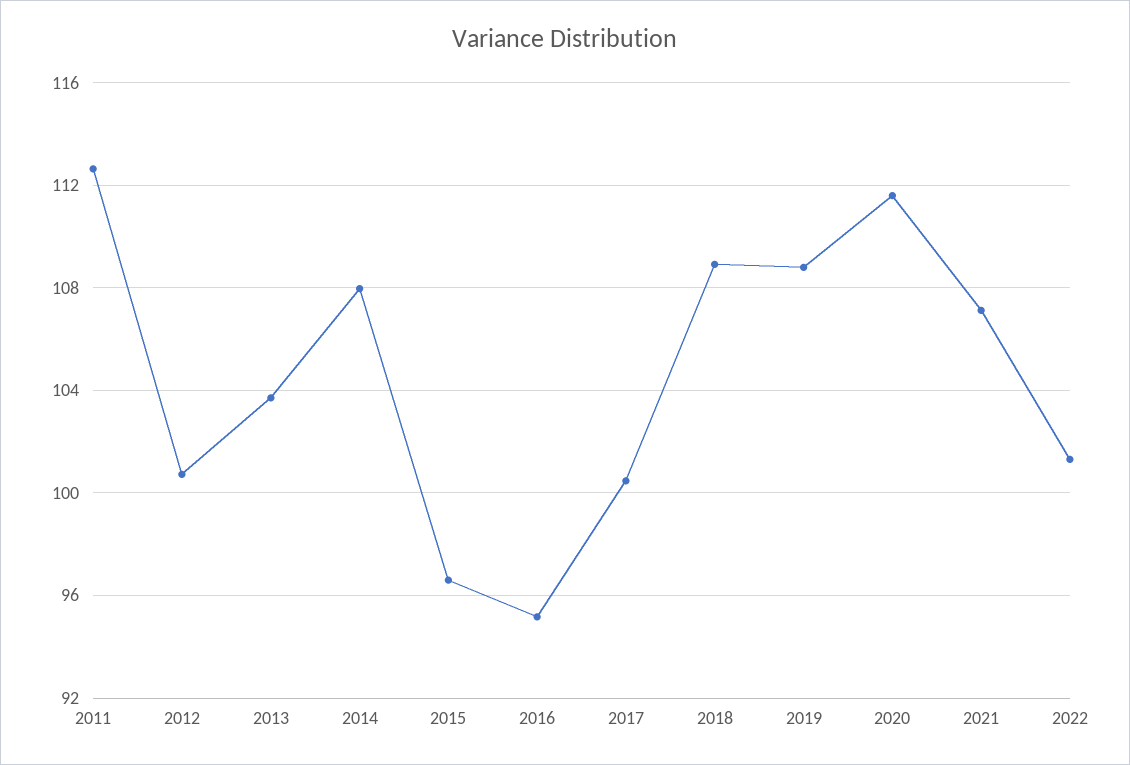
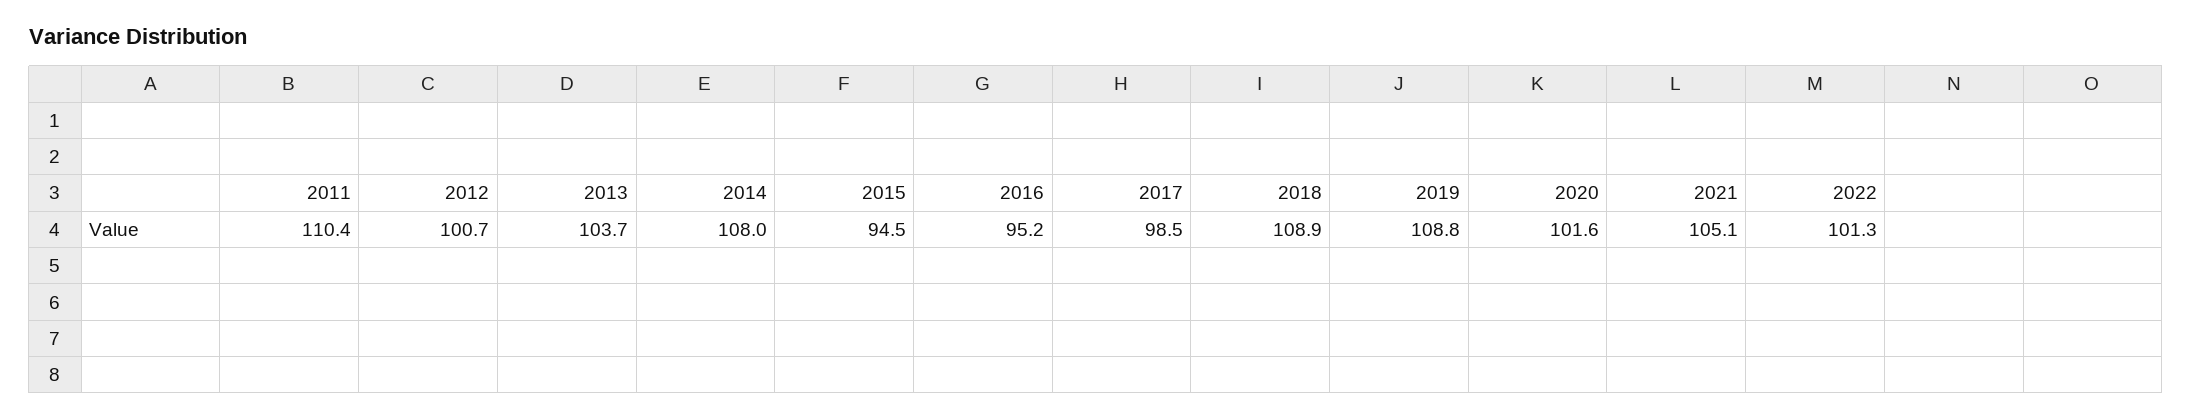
  {
-   "2011": 112.5,
+   "2011": 110.4,
    "2012": 100.7,
    "2013": 103.7,
    "2014": 108,
-   "2015": 96.5,
+   "2015": 94.5,
    "2016": 95.2,
-   "2017": 100.5,
+   "2017": 98.5,
    "2018": 108.9,
    "2019": 108.8,
-   "2020": 111.5,
+   "2020": 101.6,
-   "2021": 107,
+   "2021": 105.1,
    "2022": 101.3
  }

